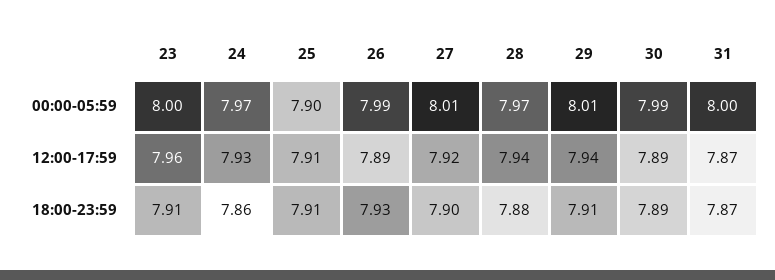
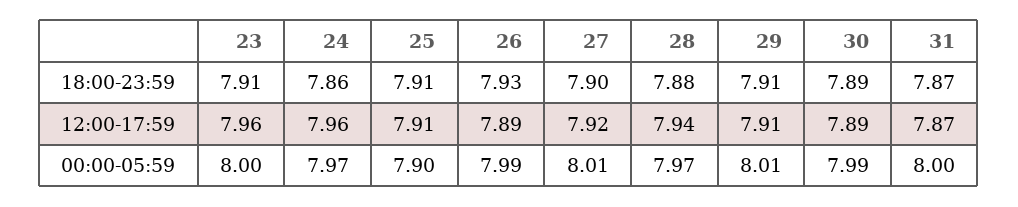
  {
    "23": {
      "00:00-05:59": 8,
      "12:00-17:59": 7.96,
      "18:00-23:59": 7.91
    },
    "24": {
      "00:00-05:59": 7.97,
-     "12:00-17:59": 7.93,
+     "12:00-17:59": 7.96,
      "18:00-23:59": 7.86
    },
    "25": {
      "00:00-05:59": 7.9,
      "12:00-17:59": 7.91,
      "18:00-23:59": 7.91
    },
    "26": {
      "00:00-05:59": 7.99,
      "12:00-17:59": 7.89,
      "18:00-23:59": 7.93
    },
    "27": {
      "00:00-05:59": 8.01,
      "12:00-17:59": 7.92,
      "18:00-23:59": 7.9
    },
    "28": {
      "00:00-05:59": 7.97,
      "12:00-17:59": 7.94,
      "18:00-23:59": 7.88
    },
    "29": {
      "00:00-05:59": 8.01,
-     "12:00-17:59": 7.94,
+     "12:00-17:59": 7.91,
      "18:00-23:59": 7.91
    },
    "30": {
      "00:00-05:59": 7.99,
      "12:00-17:59": 7.89,
      "18:00-23:59": 7.89
    },
    "31": {
      "00:00-05:59": 8,
      "12:00-17:59": 7.87,
      "18:00-23:59": 7.87
    }
  }

